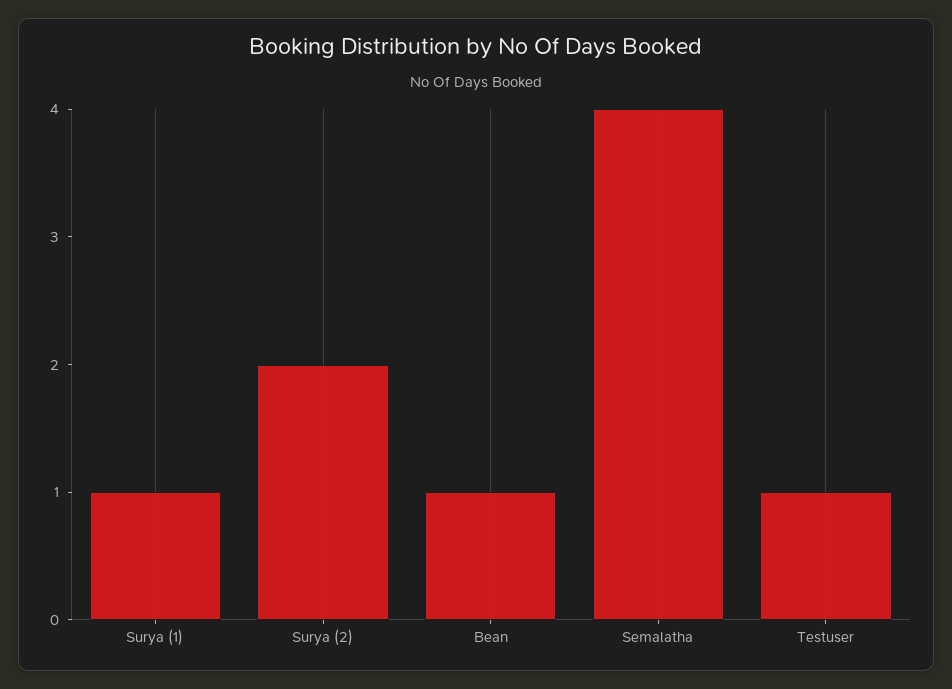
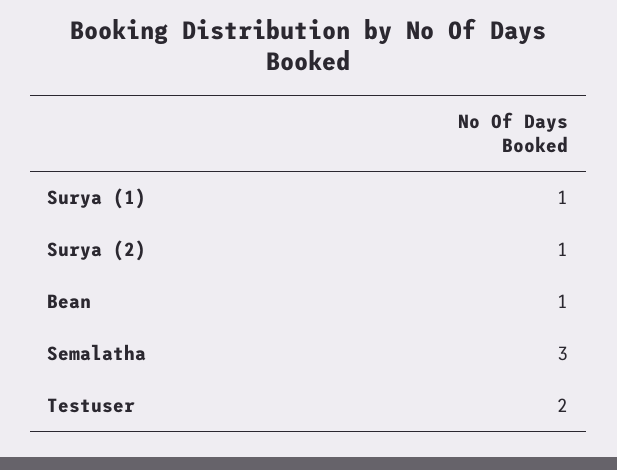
  {
    "Surya (1)": 1,
-   "Surya (2)": 2,
+   "Surya (2)": 1,
    "Bean": 1,
-   "Semalatha": 4,
+   "Semalatha": 3,
-   "Testuser": 1
+   "Testuser": 2
  }

